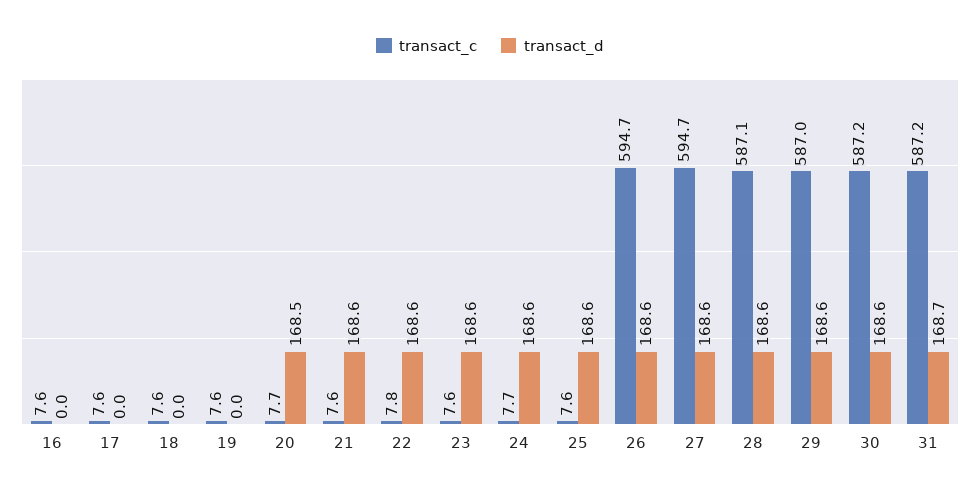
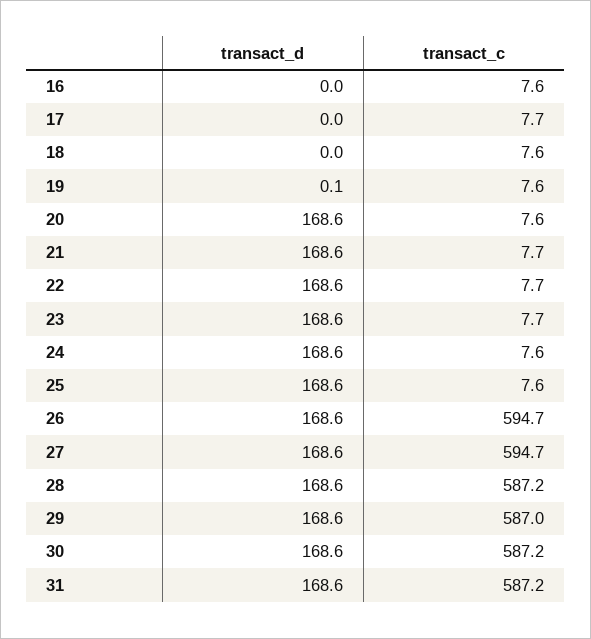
  {
    "transact_c": {
      "16": 7.6,
-     "17": 7.6,
+     "17": 7.7,
      "18": 7.6,
      "19": 7.6,
-     "20": 7.7,
+     "20": 7.6,
-     "21": 7.6,
+     "21": 7.7,
-     "22": 7.8,
+     "22": 7.7,
-     "23": 7.6,
+     "23": 7.7,
-     "24": 7.7,
+     "24": 7.6,
      "25": 7.6,
      "26": 594.7,
      "27": 594.7,
-     "28": 587.1,
+     "28": 587.2,
      "29": 587,
      "30": 587.2,
      "31": 587.2
    },
    "transact_d": {
      "16": 0,
      "17": 0,
      "18": 0,
-     "19": 0,
+     "19": 0.1,
-     "20": 168.5,
+     "20": 168.6,
      "21": 168.6,
      "22": 168.6,
      "23": 168.6,
      "24": 168.6,
      "25": 168.6,
      "26": 168.6,
      "27": 168.6,
      "28": 168.6,
      "29": 168.6,
      "30": 168.6,
-     "31": 168.7
+     "31": 168.6
    }
  }

